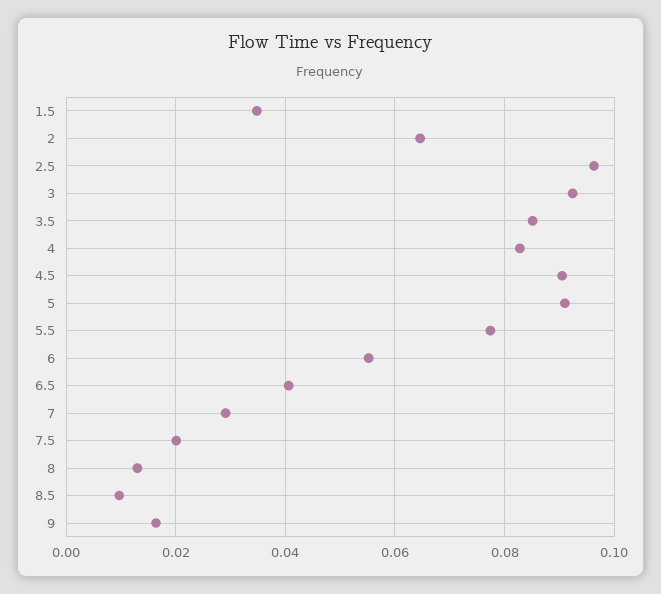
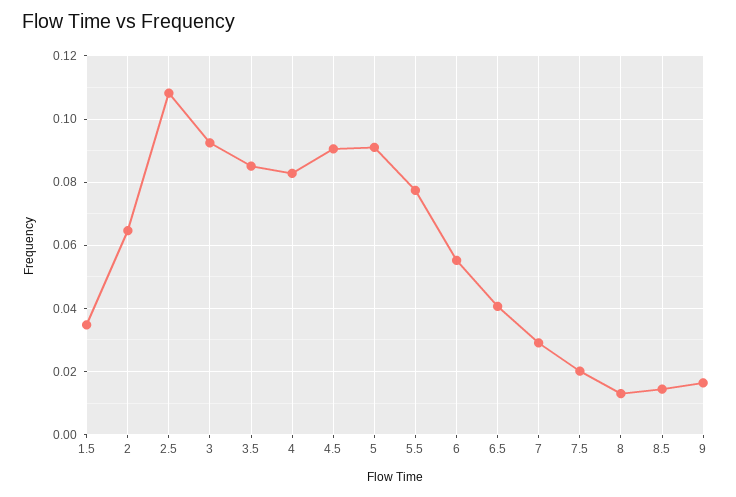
  {
    "1.5": 0.034,
    "2": 0.064,
-   "2.5": 0.096,
+   "2.5": 0.108,
    "3": 0.092,
    "3.5": 0.086,
    "4": 0.082,
    "4.5": 0.09,
    "5": 0.092,
    "5.5": 0.078,
    "6": 0.056,
    "6.5": 0.04,
    "7": 0.03,
    "7.5": 0.02,
    "8": 0.014,
-   "8.5": 0.01,
+   "8.5": 0.014,
    "9": 0.016
  }

